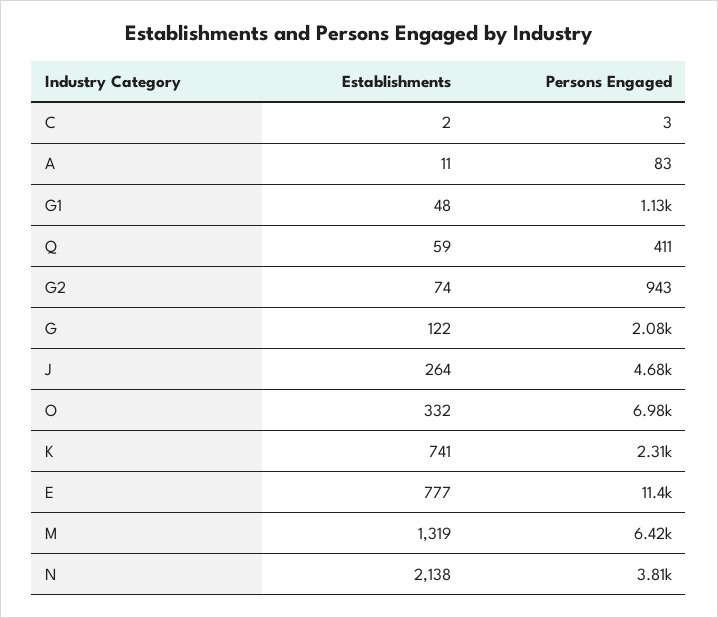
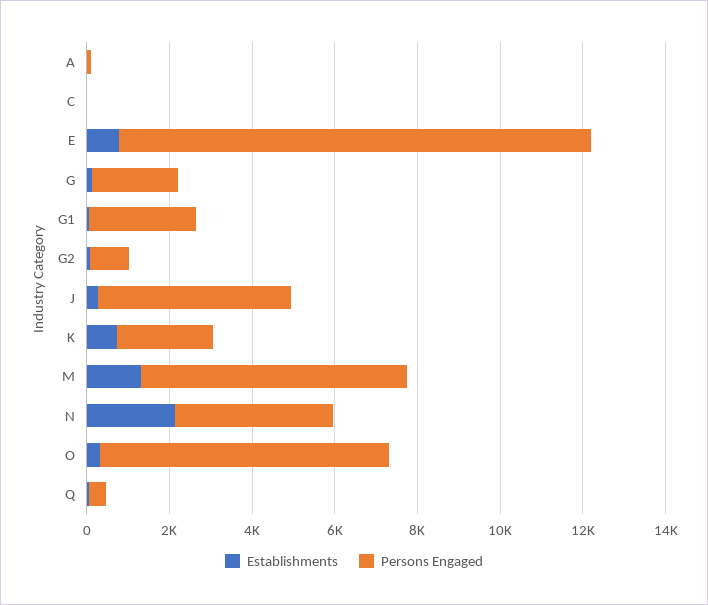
  {
    "Establishments": {
      "C": 2,
      "A": 11,
      "G1": 48,
      "Q": 59,
      "G2": 74,
      "G": 122,
      "J": 264,
      "O": 332,
      "K": 741,
      "E": 777,
      "M": 1319,
      "N": 2138
    },
    "Persons Engaged": {
      "C": 3,
      "A": 83,
-     "G1": 1130,
+     "G1": 2500,
      "Q": 411,
      "G2": 943,
      "G": 2080,
      "J": 4680,
      "O": 6980,
      "K": 2310,
      "E": 11400,
      "M": 6420,
      "N": 3810
    }
  }

